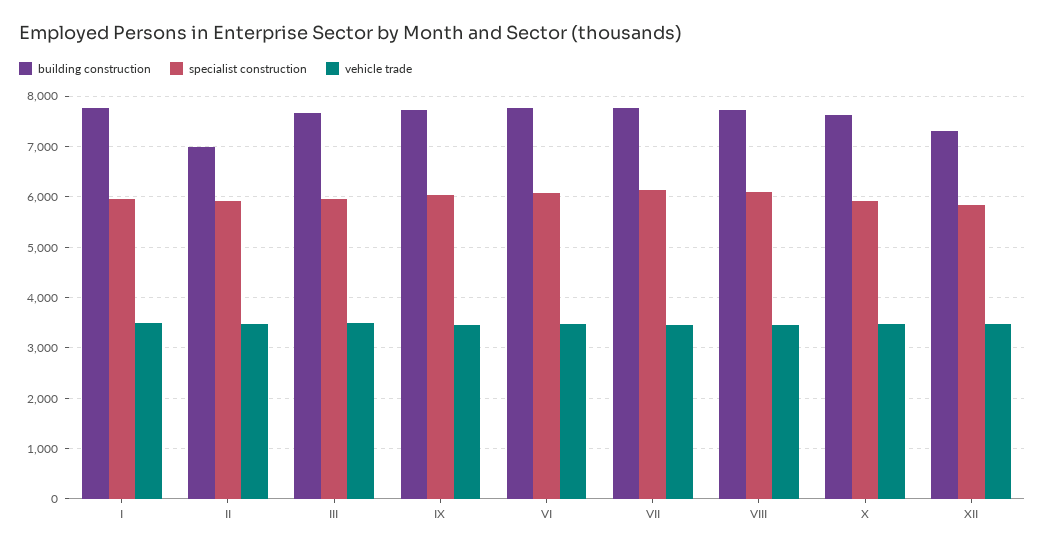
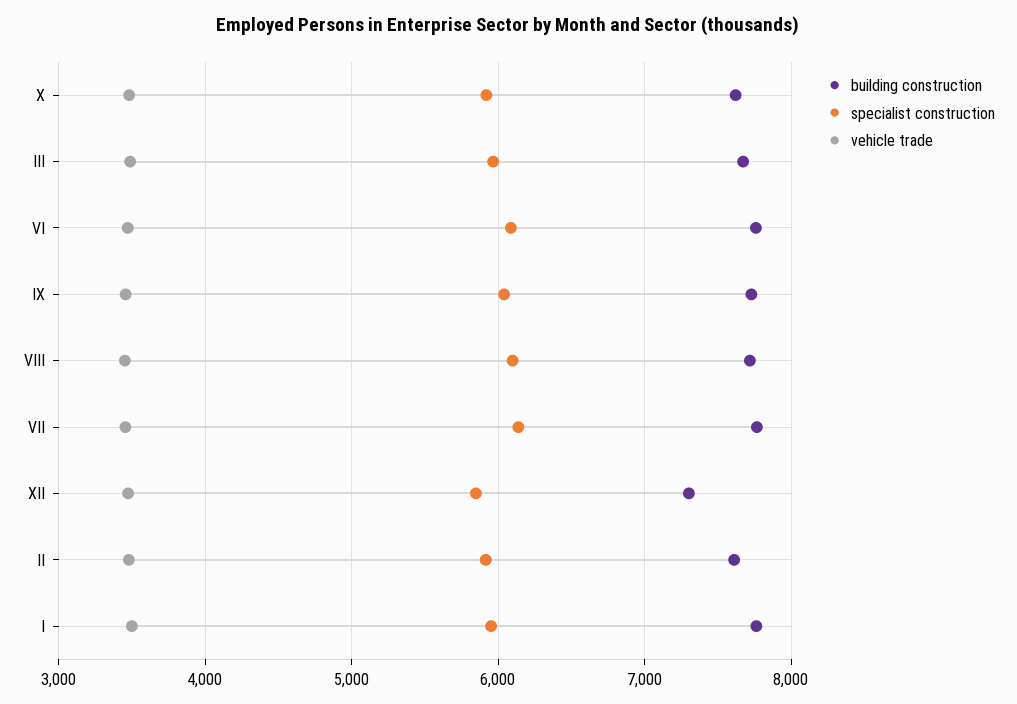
  {
    "building construction": {
      "I": 7800,
-     "II": 7000,
+     "II": 7600,
      "III": 7700,
      "IX": 7700,
      "VI": 7800,
      "VII": 7800,
      "VIII": 7700,
      "X": 7600,
      "XII": 7300
    },
    "specialist construction": {
      "I": 6000,
      "II": 5900,
      "III": 6000,
      "IX": 6000,
      "VI": 6100,
      "VII": 6100,
      "VIII": 6100,
      "X": 5900,
      "XII": 5800
    },
    "vehicle trade": {
      "I": 3500,
      "II": 3500,
      "III": 3500,
      "IX": 3500,
      "VI": 3500,
      "VII": 3500,
      "VIII": 3500,
      "X": 3500,
      "XII": 3500
    }
  }

